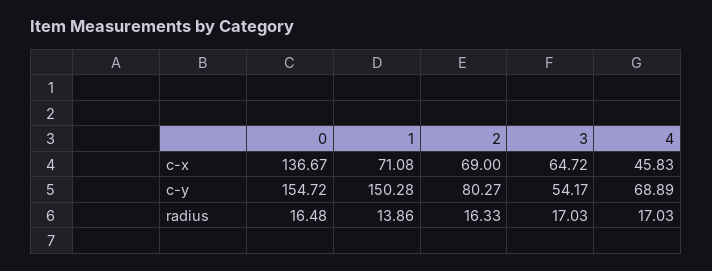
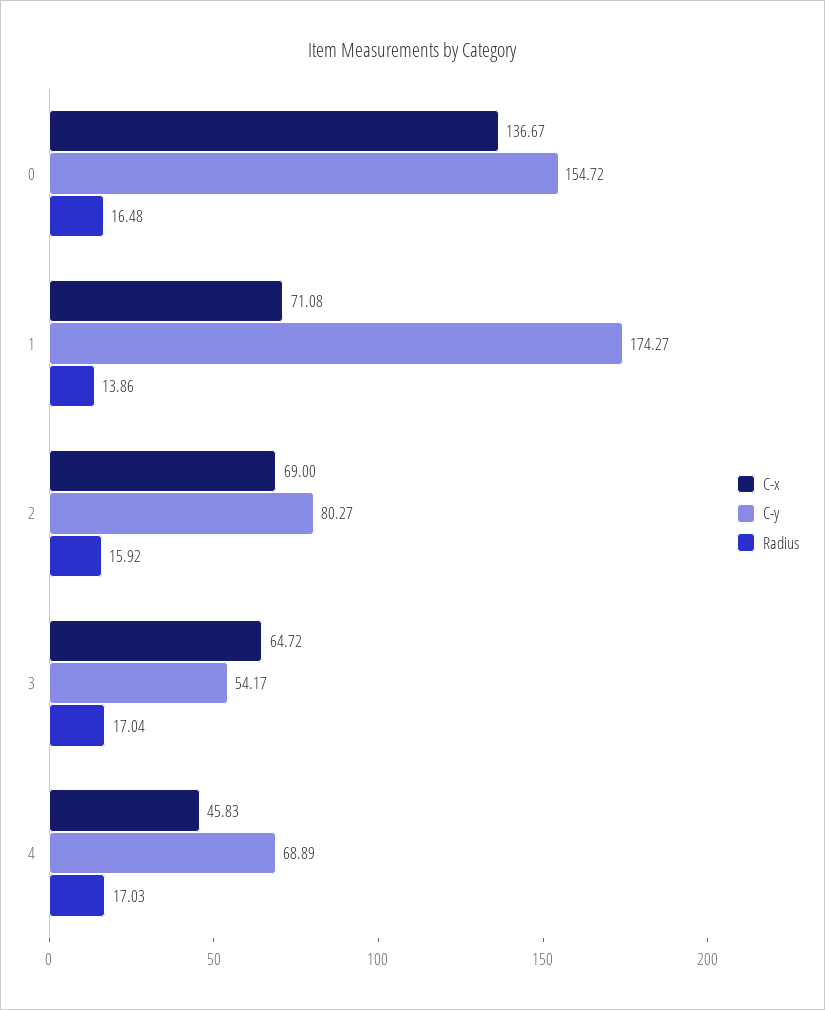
  {
    "c-x": {
      "0": 136.67,
      "1": 71.08,
      "2": 69,
      "3": 64.72,
      "4": 45.83
    },
    "c-y": {
      "0": 154.72,
-     "1": 150.28,
+     "1": 174.27,
      "2": 80.27,
      "3": 54.17,
      "4": 68.89
    },
    "radius": {
      "0": 16.48,
      "1": 13.86,
-     "2": 16.33,
+     "2": 15.92,
-     "3": 17.03,
+     "3": 17.04,
      "4": 17.03
    }
  }

